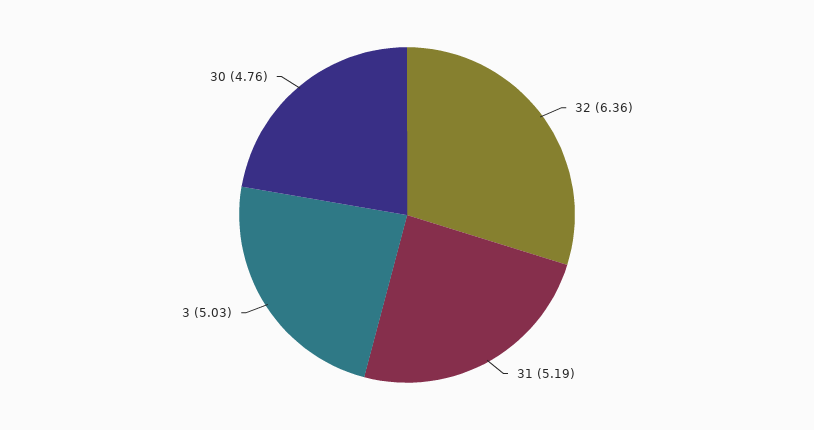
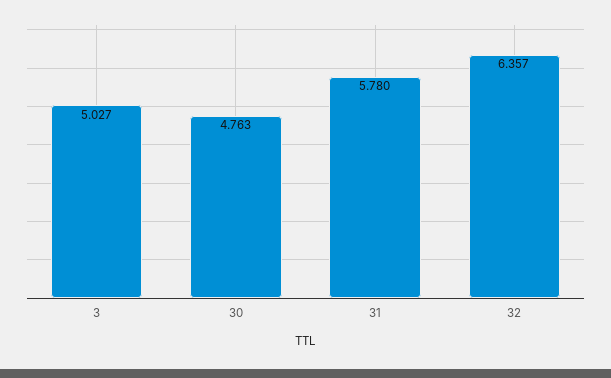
  {
    "32": 6.357,
-   "31": 5.19,
+   "31": 5.78,
    "3": 5.027,
    "30": 4.763
  }

